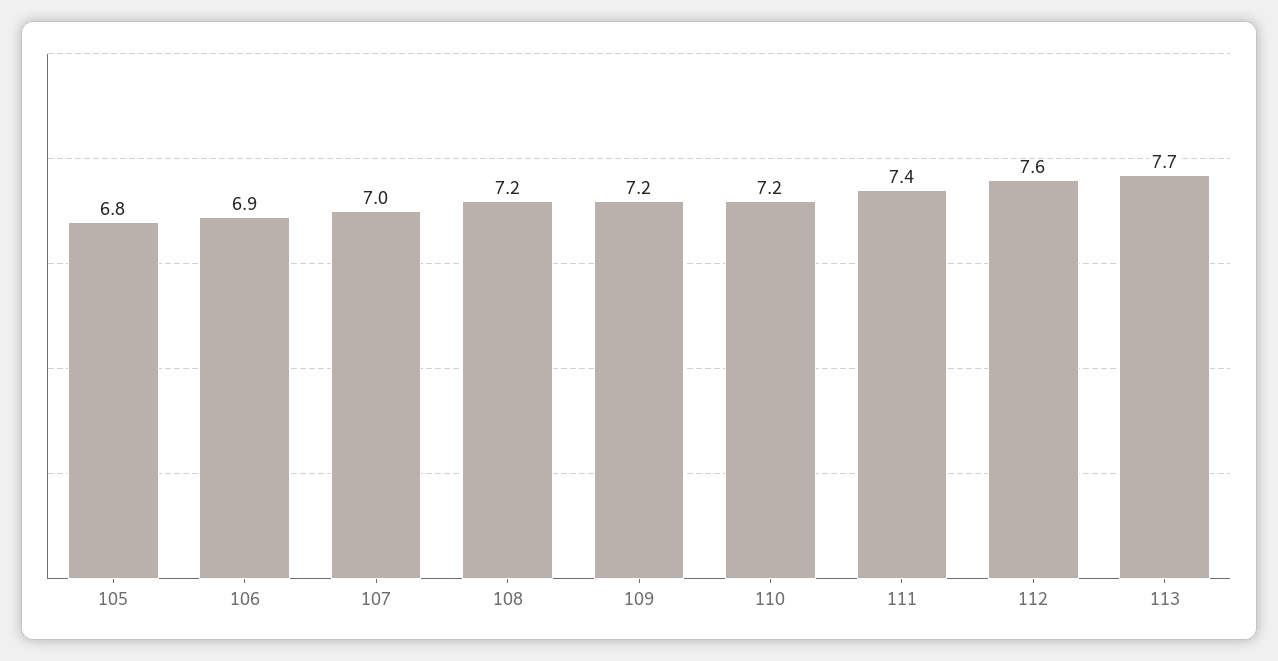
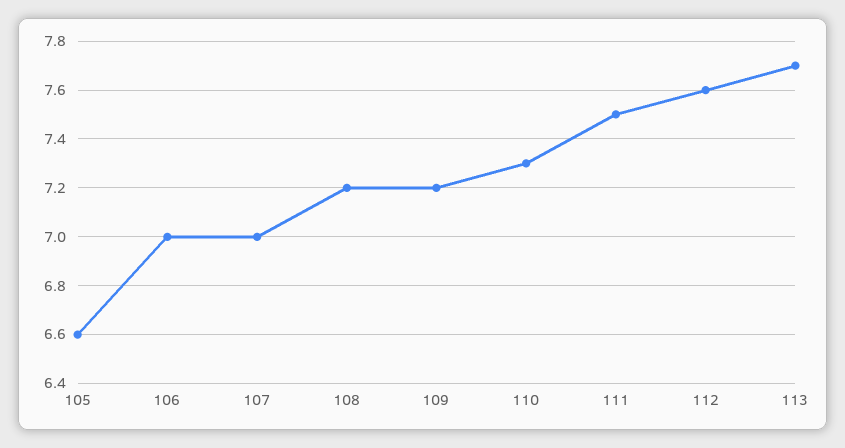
  {
-   "105": 6.8,
+   "105": 6.6,
-   "106": 6.9,
+   "106": 7,
    "107": 7,
    "108": 7.2,
    "109": 7.2,
-   "110": 7.2,
+   "110": 7.3,
-   "111": 7.4,
+   "111": 7.5,
    "112": 7.6,
    "113": 7.7
  }

